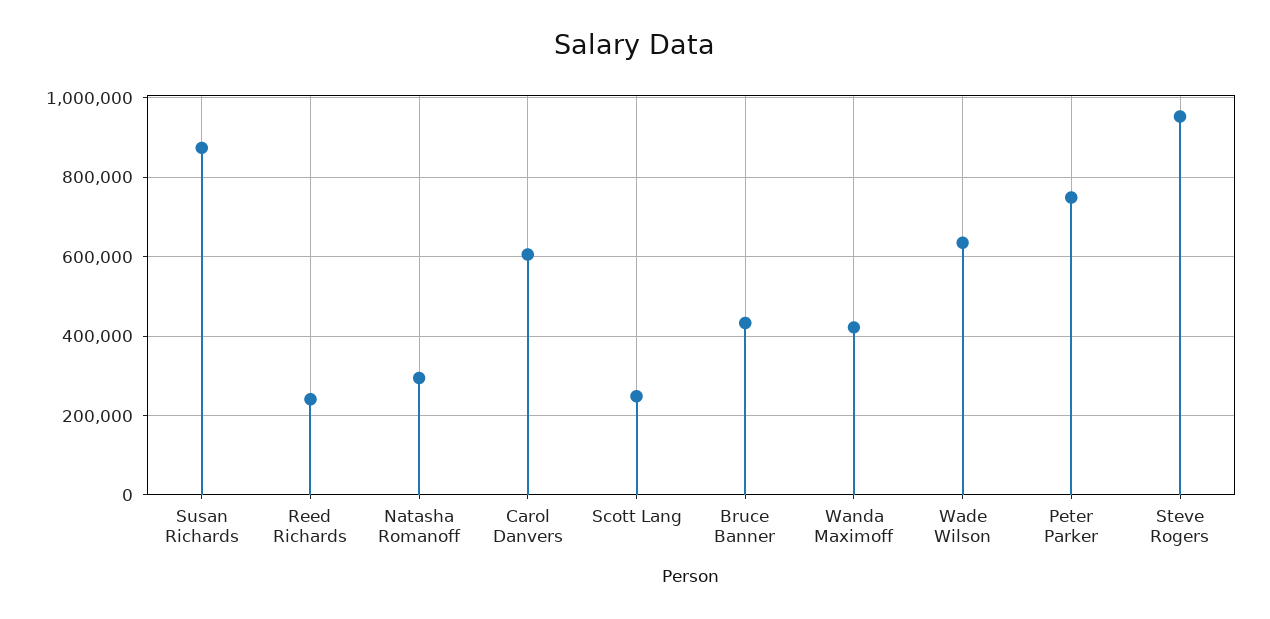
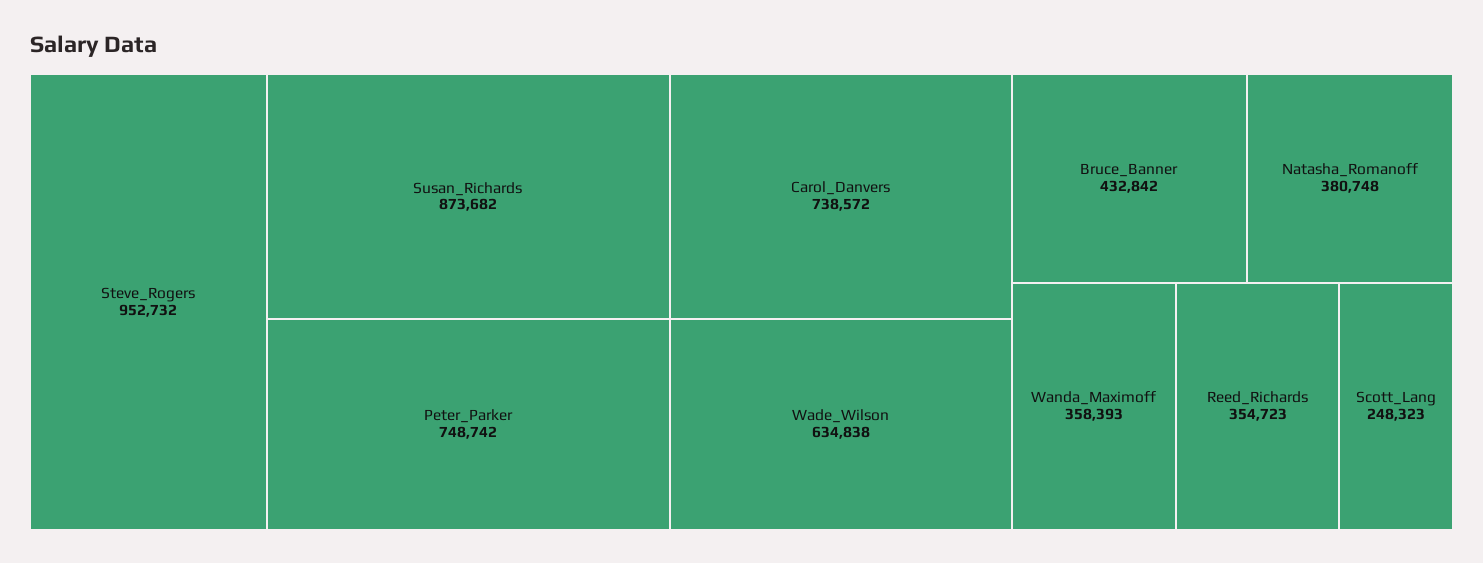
  {
    "Susan Richards": 873682,
-   "Reed Richards": 240000,
+   "Reed Richards": 354723,
-   "Natasha Romanoff": 300000,
+   "Natasha Romanoff": 380748,
-   "Carol Danvers": 600000,
+   "Carol Danvers": 738572,
    "Scott Lang": 248323,
    "Bruce Banner": 432842,
-   "Wanda Maximoff": 420000,
+   "Wanda Maximoff": 358393,
    "Wade Wilson": 634838,
    "Peter Parker": 748742,
    "Steve Rogers": 952732
  }

